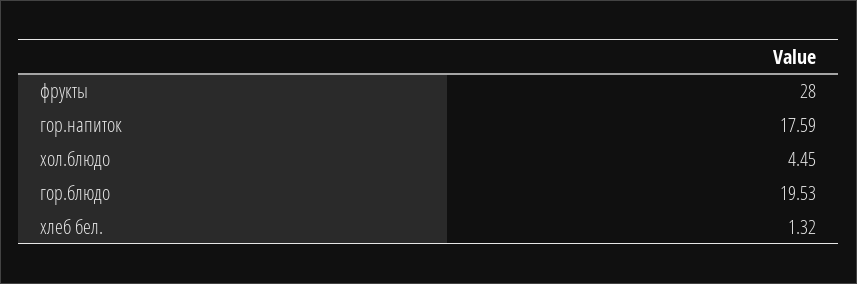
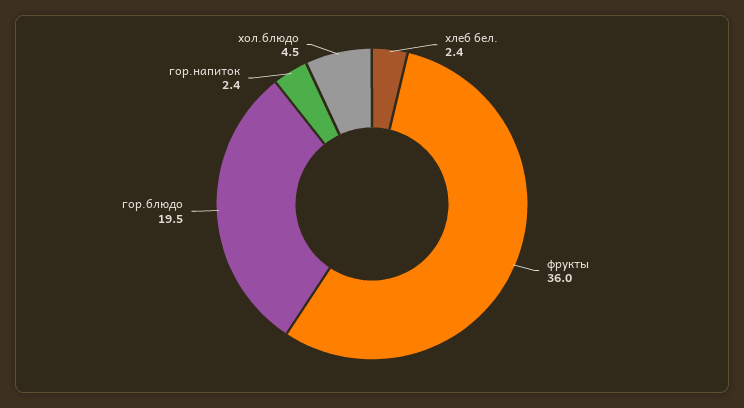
  {
-   "фрукты": 28,
+   "фрукты": 36,
-   "гор.напиток": 17.59,
+   "гор.напиток": 2.4,
    "хол.блюдо": 4.45,
    "гор.блюдо": 19.53,
-   "хлеб бел.": 1.32
+   "хлеб бел.": 2.4
  }

